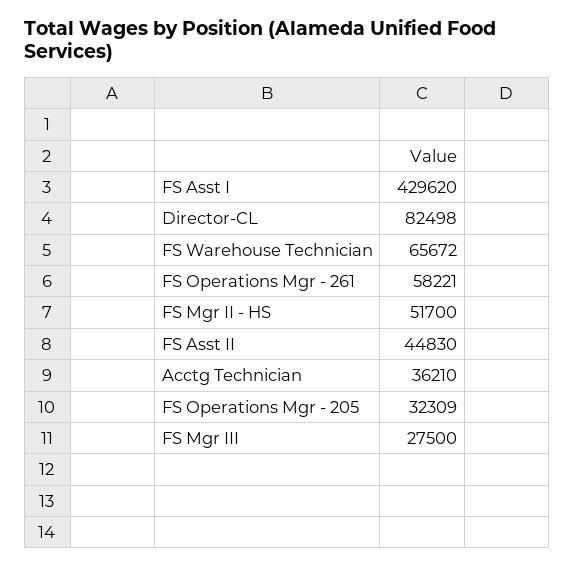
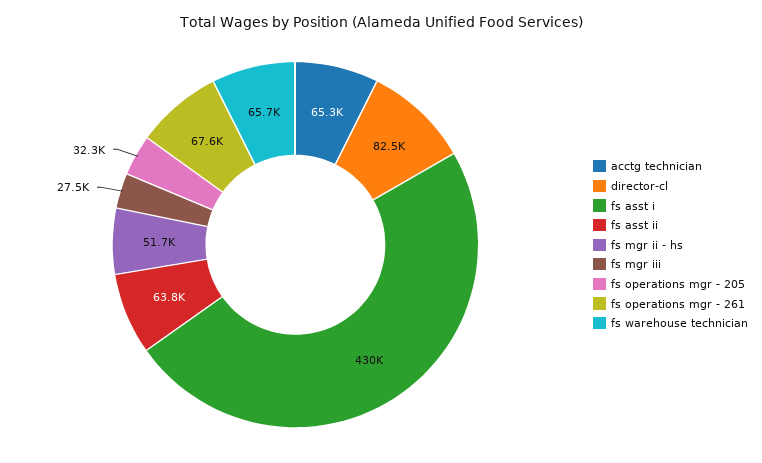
  {
    "FS Asst I": 429620,
    "Director-CL": 82498,
    "FS Warehouse Technician": 65672,
-   "FS Operations Mgr - 261": 58221,
+   "FS Operations Mgr - 261": 67600,
    "FS Mgr II - HS": 51700,
-   "FS Asst II": 44830,
+   "FS Asst II": 63800,
-   "Acctg Technician": 36210,
+   "Acctg Technician": 65300,
    "FS Operations Mgr - 205": 32309,
    "FS Mgr III": 27500
  }

